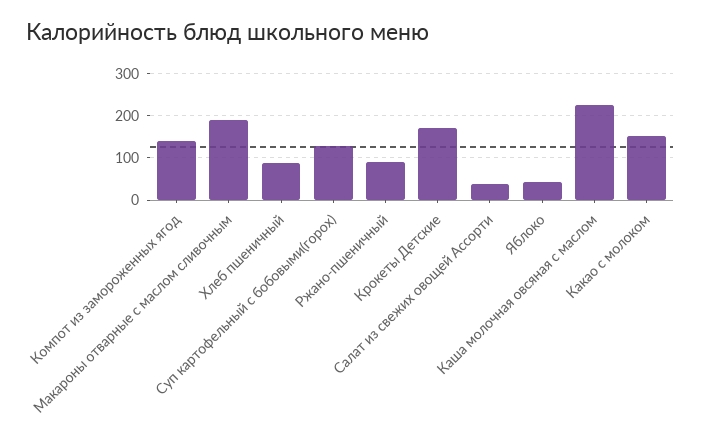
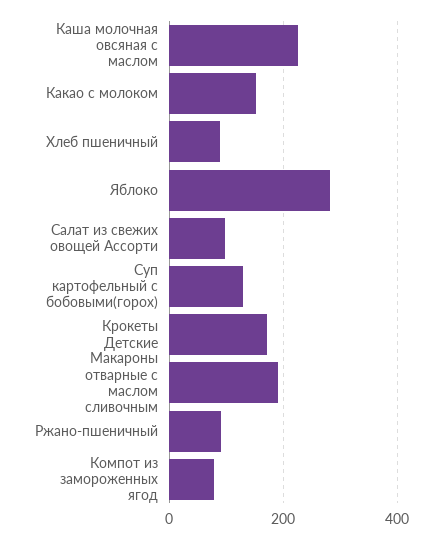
  {
-   "Компот из замороженных ягод": 140,
+   "Компот из замороженных ягод": 80,
    "Макароны отварные с маслом сливочным": 200,
    "Хлеб пшеничный": 80,
    "Суп картофельный с бобовыми(горох)": 120,
    "Ржано-пшеничный": 100,
    "Крокеты Детские": 180,
-   "Салат из свежих овощей Ассорти": 40,
+   "Салат из свежих овощей Ассорти": 100,
-   "Яблоко": 40,
+   "Яблоко": 280,
    "Каша молочная овсяная с маслом": 220,
    "Какао с молоком": 160
  }

